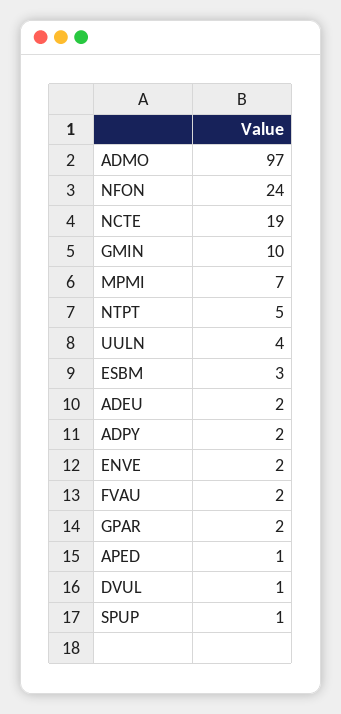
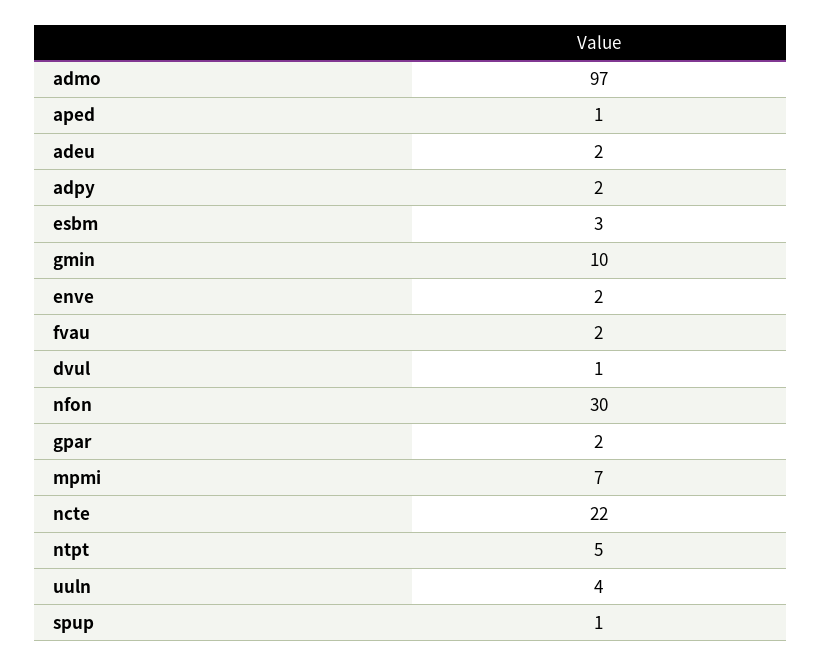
  {
    "ADMO": 97,
-   "NFON": 24,
+   "NFON": 30,
-   "NCTE": 19,
+   "NCTE": 22,
    "GMIN": 10,
    "MPMI": 7,
    "NTPT": 5,
    "UULN": 4,
    "ESBM": 3,
    "ADEU": 2,
    "ADPY": 2,
    "ENVE": 2,
    "FVAU": 2,
    "GPAR": 2,
    "APED": 1,
    "DVUL": 1,
    "SPUP": 1
  }

